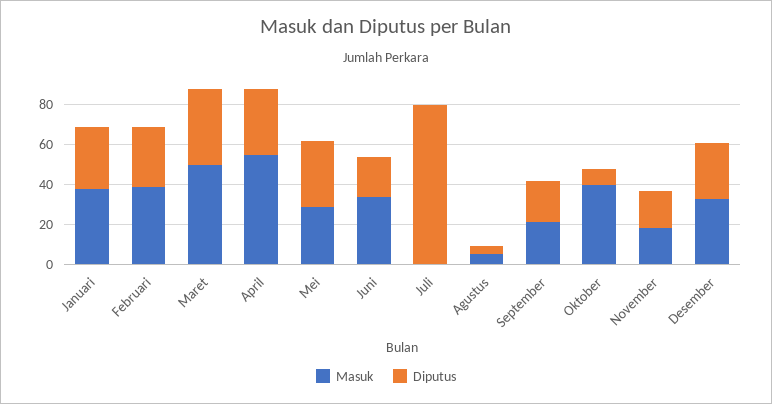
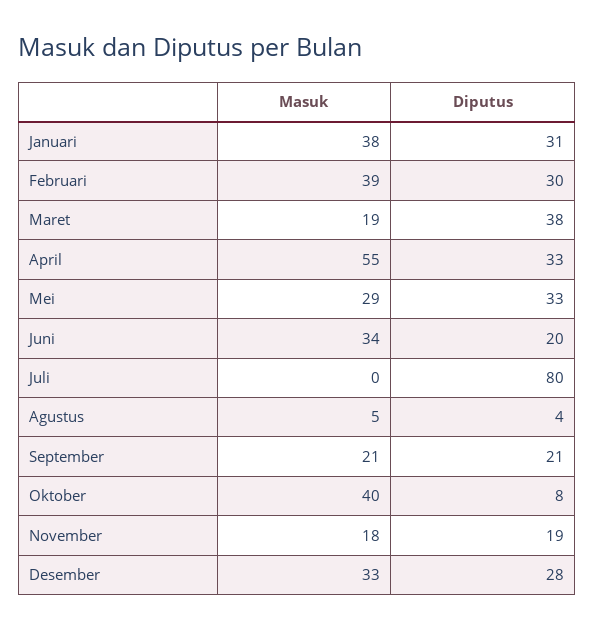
  {
    "Masuk": {
      "Januari": 38,
      "Februari": 39,
-     "Maret": 50,
+     "Maret": 19,
      "April": 55,
      "Mei": 29,
      "Juni": 34,
      "Juli": 0,
      "Agustus": 5,
      "September": 21,
      "Oktober": 40,
      "November": 18,
      "Desember": 33
    },
    "Diputus": {
      "Januari": 31,
      "Februari": 30,
      "Maret": 38,
      "April": 33,
      "Mei": 33,
      "Juni": 20,
      "Juli": 80,
      "Agustus": 4,
      "September": 21,
      "Oktober": 8,
      "November": 19,
      "Desember": 28
    }
  }

